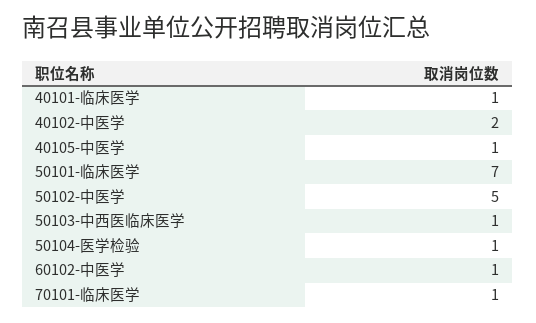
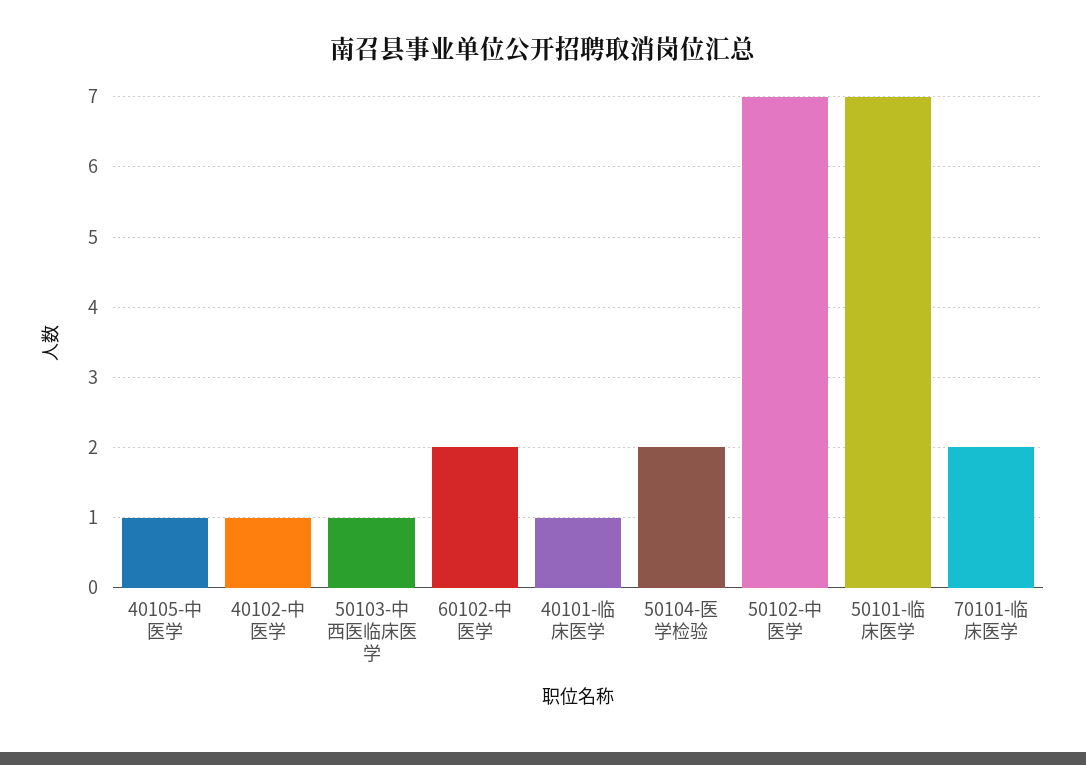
  {
    "40101-临床医学": 1,
-   "40102-中医学": 2,
+   "40102-中医学": 1,
    "40105-中医学": 1,
    "50101-临床医学": 7,
-   "50102-中医学": 5,
+   "50102-中医学": 7,
    "50103-中西医临床医学": 1,
-   "50104-医学检验": 1,
+   "50104-医学检验": 2,
-   "60102-中医学": 1,
+   "60102-中医学": 2,
-   "70101-临床医学": 1
+   "70101-临床医学": 2
  }

